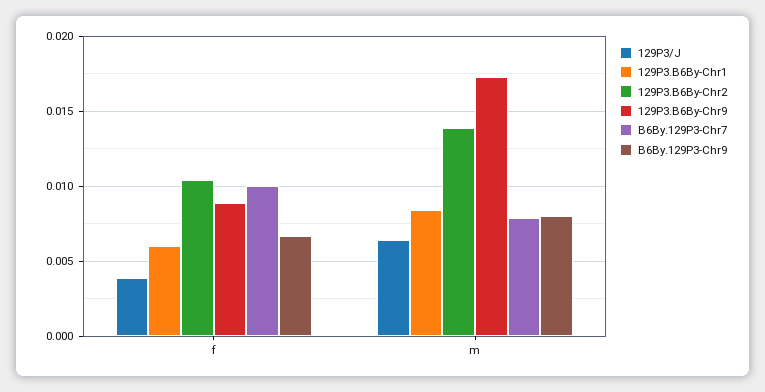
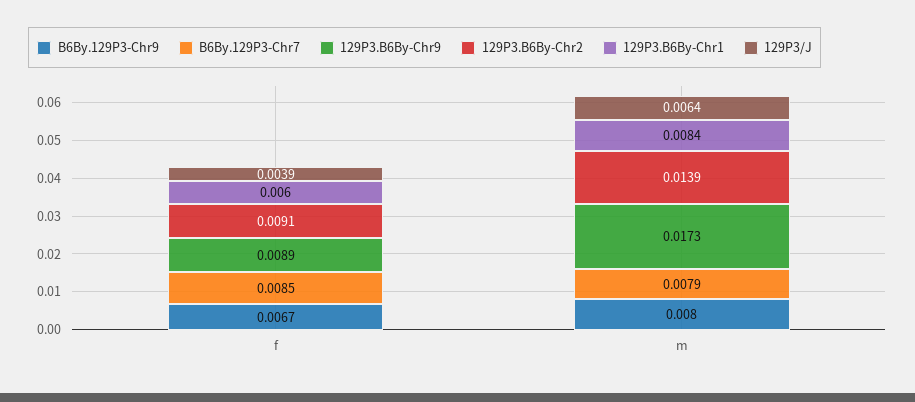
  {
    "129P3/J": {
      "f": 0.0039,
      "m": 0.0064
    },
    "129P3.B6By-Chr1": {
      "f": 0.006,
      "m": 0.0084
    },
    "129P3.B6By-Chr2": {
-     "f": 0.0105,
+     "f": 0.0091,
      "m": 0.0139
    },
    "129P3.B6By-Chr9": {
      "f": 0.0089,
      "m": 0.0173
    },
    "B6By.129P3-Chr7": {
-     "f": 0.01,
+     "f": 0.0085,
      "m": 0.0079
    },
    "B6By.129P3-Chr9": {
      "f": 0.0067,
      "m": 0.008
    }
  }

